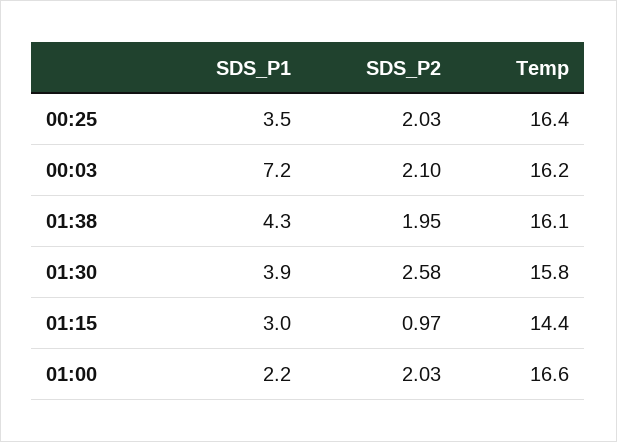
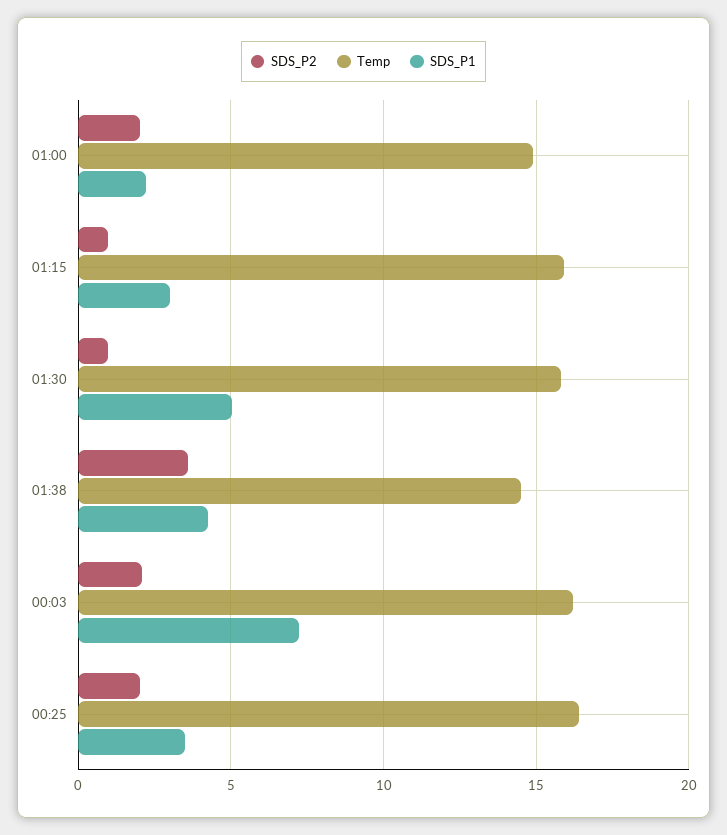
  {
    "SDS_P1": {
      "00:25": 3.5,
      "00:03": 7.2,
      "01:38": 4.3,
-     "01:30": 3.9,
+     "01:30": 5,
      "01:15": 3,
      "01:00": 2.2
    },
    "SDS_P2": {
      "00:25": 2.03,
      "00:03": 2.1,
-     "01:38": 1.95,
+     "01:38": 3.5,
-     "01:30": 2.58,
+     "01:30": 1,
      "01:15": 0.97,
      "01:00": 2.03
    },
    "Temp": {
      "00:25": 16.4,
      "00:03": 16.2,
-     "01:38": 16.1,
+     "01:38": 14.5,
      "01:30": 15.8,
-     "01:15": 14.4,
+     "01:15": 16,
-     "01:00": 16.6
+     "01:00": 15
    }
  }

